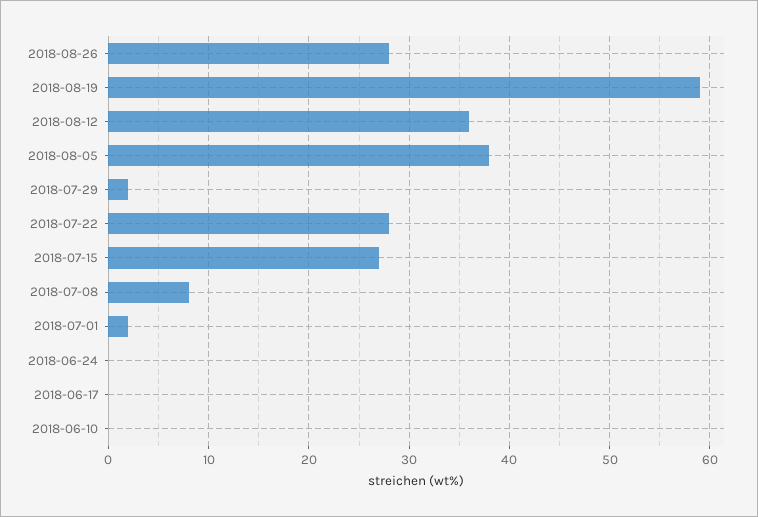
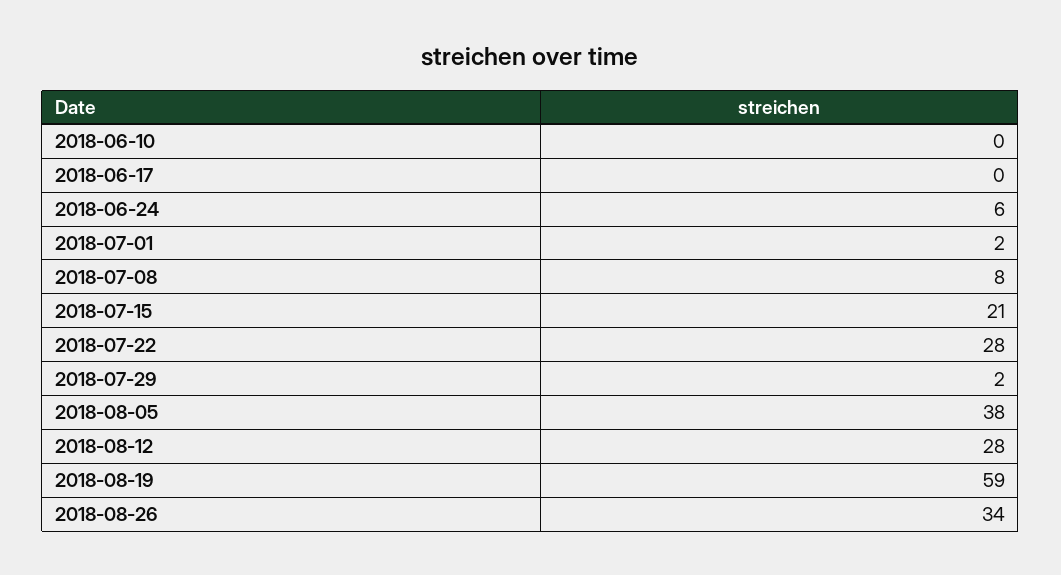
  {
-   "2018-08-26": 28,
+   "2018-08-26": 34,
    "2018-08-19": 59,
-   "2018-08-12": 36,
+   "2018-08-12": 28,
    "2018-08-05": 38,
    "2018-07-29": 2,
    "2018-07-22": 28,
-   "2018-07-15": 27,
+   "2018-07-15": 21,
    "2018-07-08": 8,
    "2018-07-01": 2,
-   "2018-06-24": 0,
+   "2018-06-24": 6,
    "2018-06-17": 0,
    "2018-06-10": 0
  }

